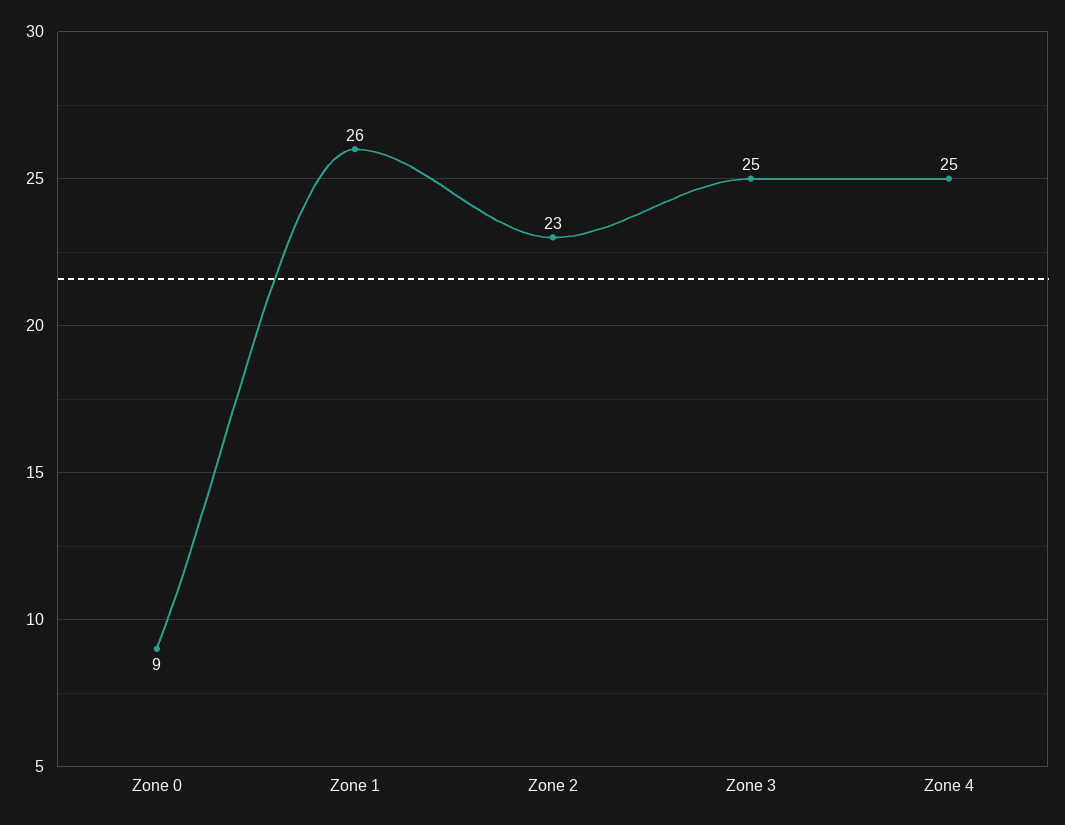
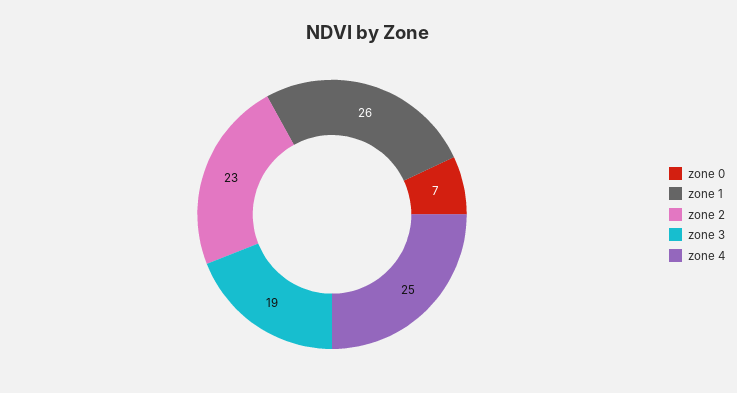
  {
-   "Zone 0": 9,
+   "Zone 0": 7,
    "Zone 1": 26,
    "Zone 2": 23,
-   "Zone 3": 25,
+   "Zone 3": 19,
    "Zone 4": 25
  }

